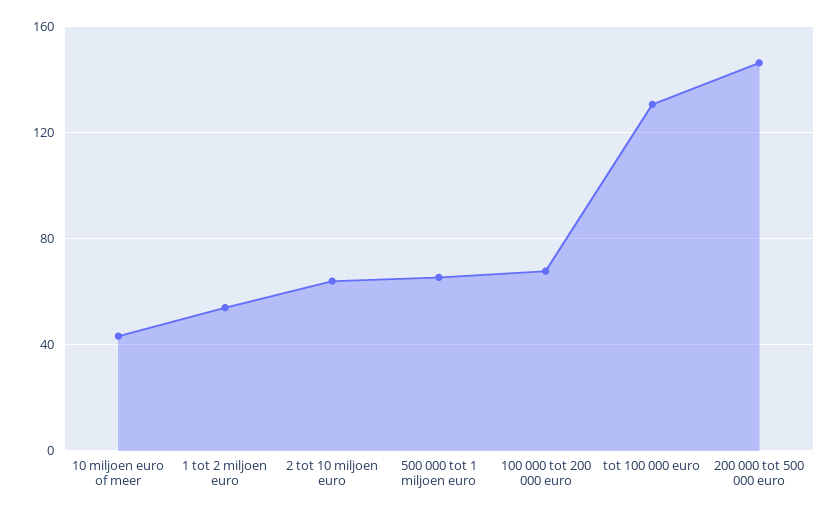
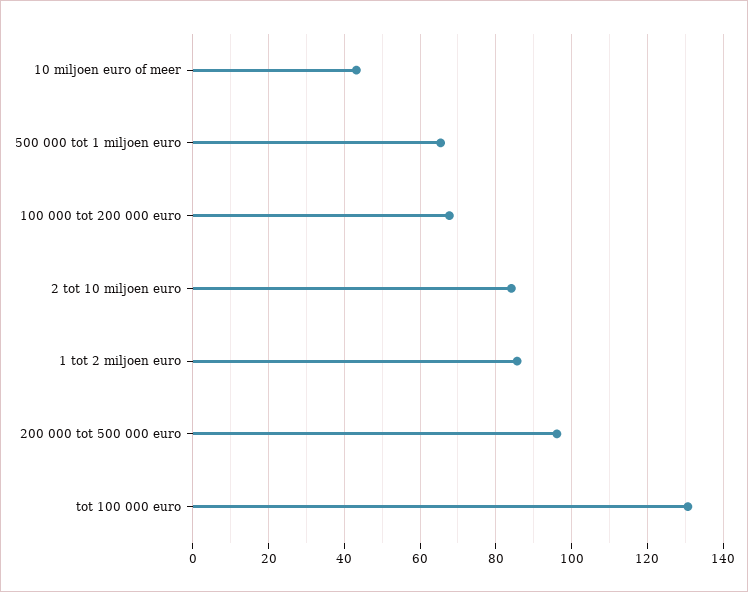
  {
    "10 miljoen euro of meer": 44,
-   "1 tot 2 miljoen euro": 55,
+   "1 tot 2 miljoen euro": 86,
-   "2 tot 10 miljoen euro": 65,
+   "2 tot 10 miljoen euro": 84,
    "500 000 tot 1 miljoen euro": 66,
    "100 000 tot 200 000 euro": 68,
    "tot 100 000 euro": 130,
-   "200 000 tot 500 000 euro": 145
+   "200 000 tot 500 000 euro": 96
  }

